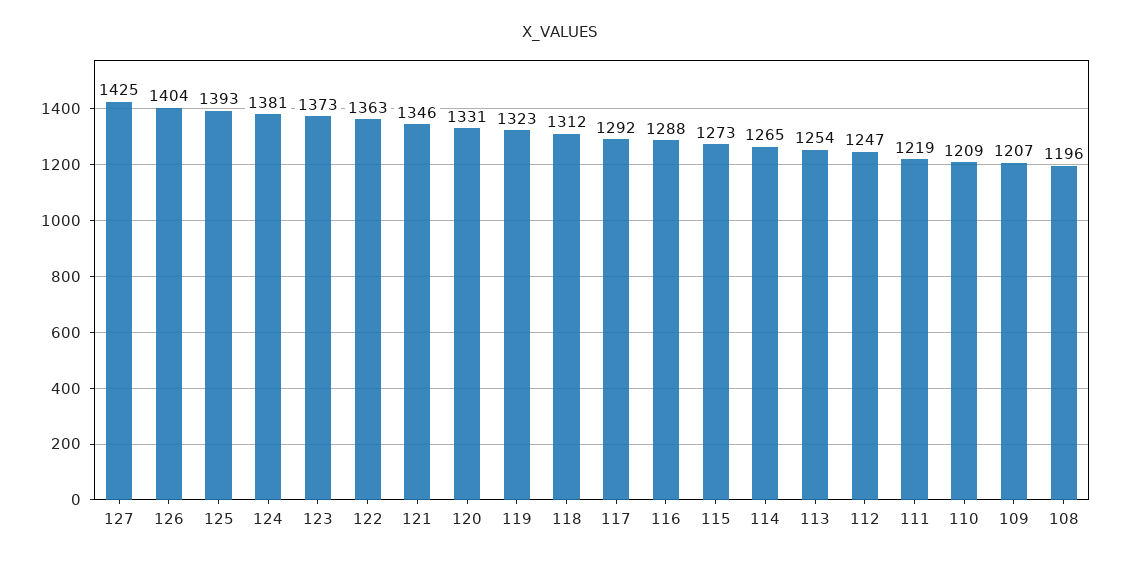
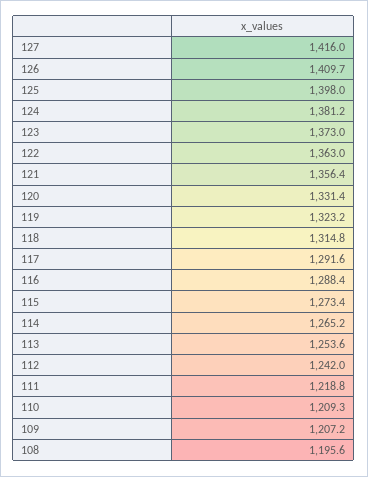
  {
-   "127": 1425,
+   "127": 1416,
-   "126": 1404,
+   "126": 1409.7,
-   "125": 1393,
+   "125": 1398,
    "124": 1381.2,
    "123": 1373,
    "122": 1363,
-   "121": 1346,
+   "121": 1356.4,
    "120": 1331.4,
    "119": 1323.2,
-   "118": 1312,
+   "118": 1314.8,
    "117": 1291.6,
    "116": 1288.4,
    "115": 1273.4,
    "114": 1265.2,
    "113": 1253.6,
-   "112": 1247,
+   "112": 1242,
    "111": 1218.8,
    "110": 1209.3,
    "109": 1207.2,
    "108": 1195.6
  }

